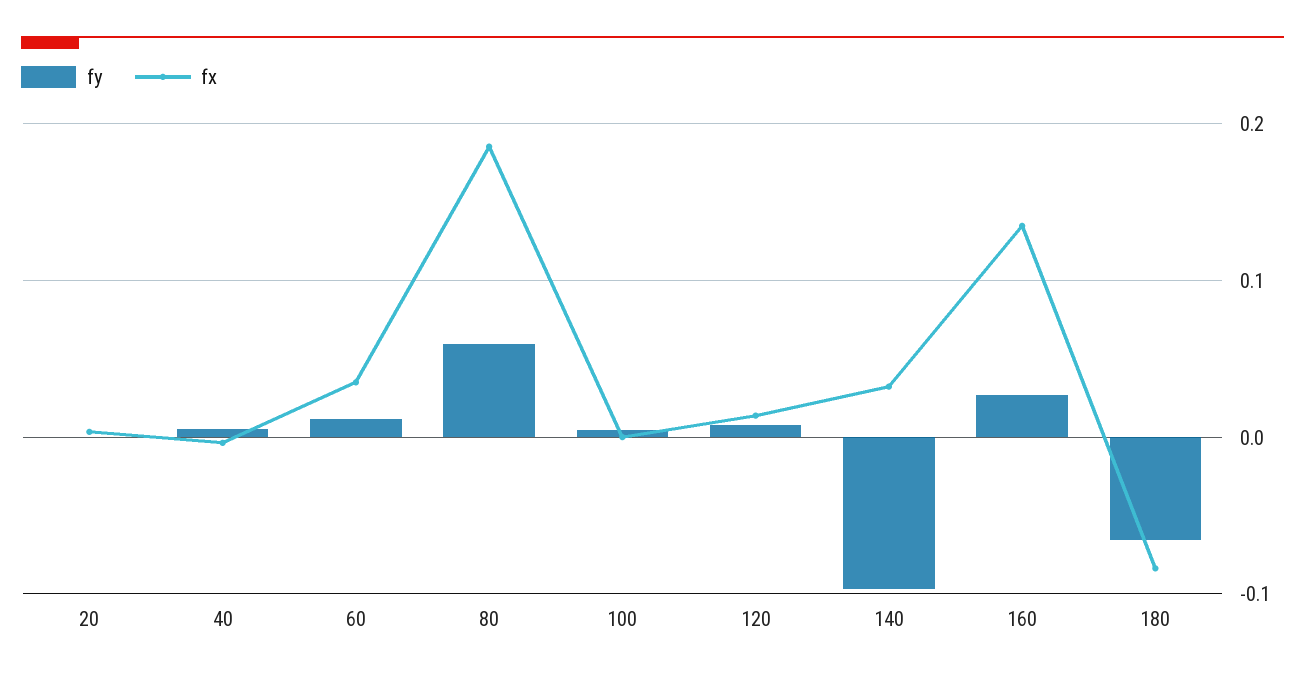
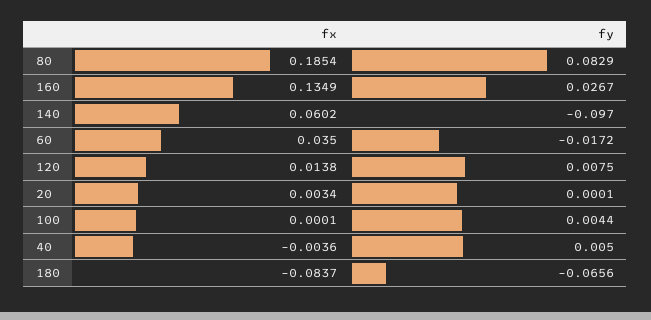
  {
    "fy": {
      "20": 0.0001,
      "40": 0.005,
-     "60": 0.01,
+     "60": -0.0172,
-     "80": 0.06,
+     "80": 0.0829,
      "100": 0.0044,
      "120": 0.0075,
      "140": -0.097,
      "160": 0.0267,
      "180": -0.0656
    },
    "fx": {
      "20": 0.0034,
      "40": -0.0036,
      "60": 0.035,
      "80": 0.1854,
      "100": 0.0001,
      "120": 0.0138,
-     "140": 0.03,
+     "140": 0.0602,
      "160": 0.1349,
      "180": -0.0837
    }
  }

